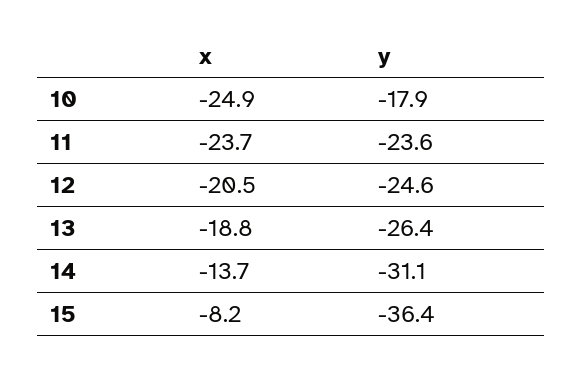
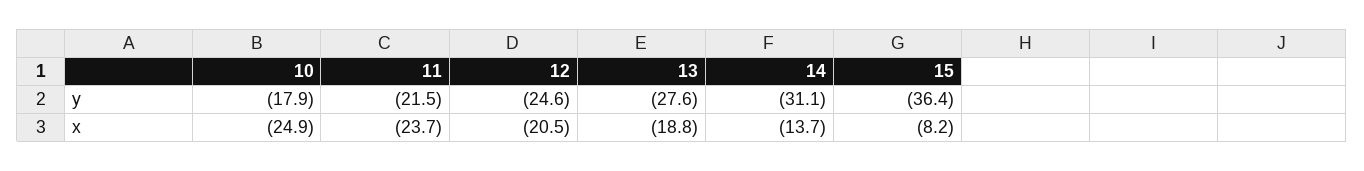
  {
    "x": {
      "10": -24.9,
      "11": -23.7,
      "12": -20.5,
      "13": -18.8,
      "14": -13.7,
      "15": -8.2
    },
    "y": {
      "10": -17.9,
-     "11": -23.6,
+     "11": -21.5,
      "12": -24.6,
-     "13": -26.4,
+     "13": -27.6,
      "14": -31.1,
      "15": -36.4
    }
  }

